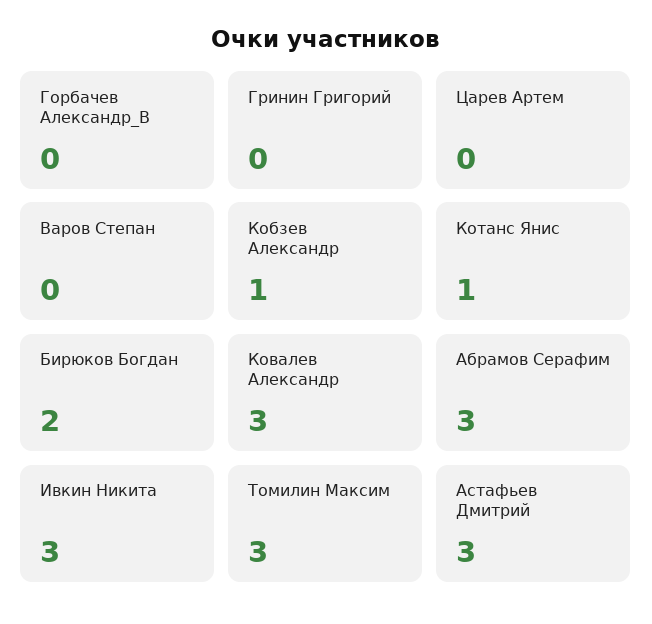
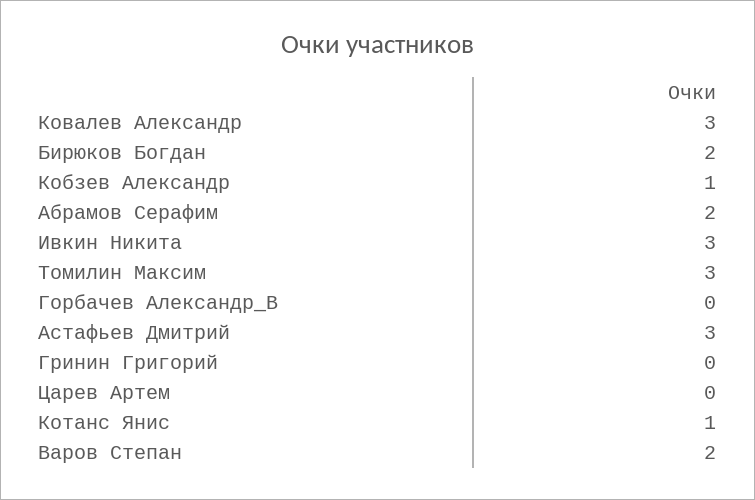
  {
    "Горбачев Александр_В": 0,
    "Гринин Григорий": 0,
    "Царев Артем": 0,
-   "Варов Степан": 0,
+   "Варов Степан": 2,
    "Кобзев Александр": 1,
    "Котанс Янис": 1,
    "Бирюков Богдан": 2,
    "Ковалев Александр": 3,
-   "Абрамов Серафим": 3,
+   "Абрамов Серафим": 2,
    "Ивкин Никита": 3,
    "Томилин Максим": 3,
    "Астафьев Дмитрий": 3
  }

